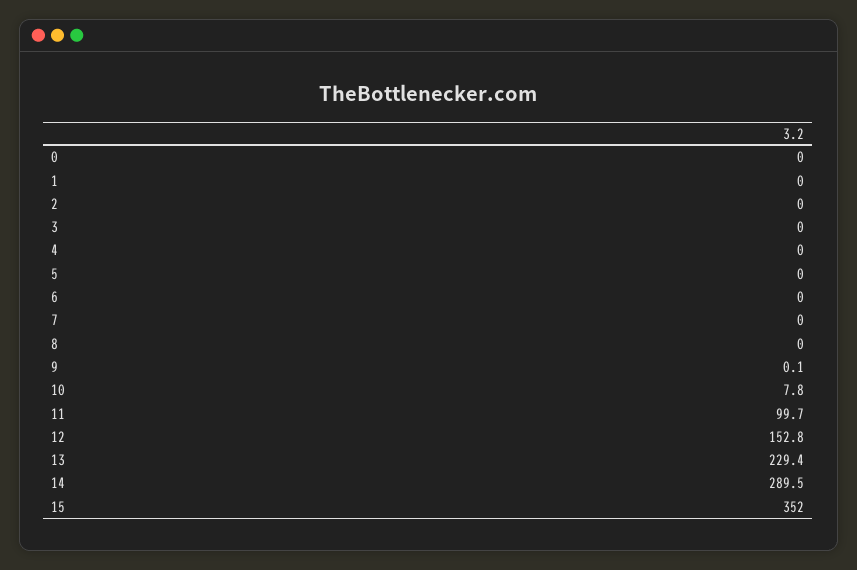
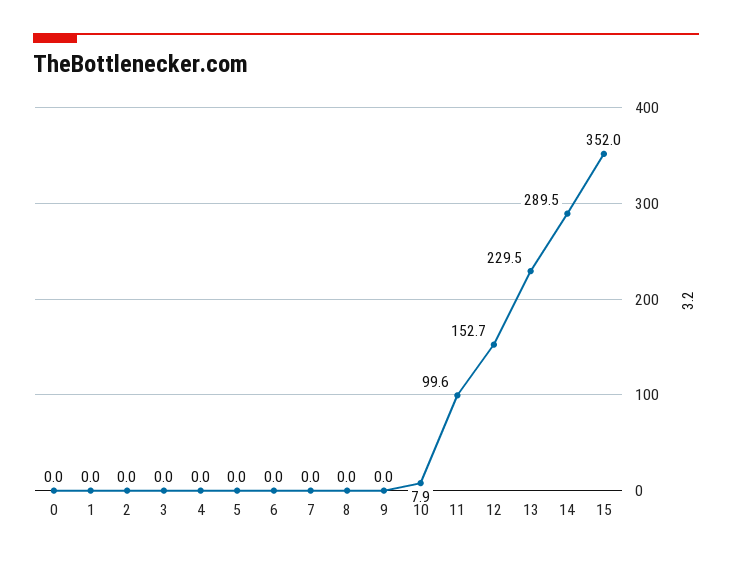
  {
    "0": 0,
    "1": 0,
    "2": 0,
    "3": 0,
    "4": 0,
    "5": 0,
    "6": 0,
    "7": 0,
    "8": 0,
-   "9": 0.1,
+   "9": 0,
-   "10": 7.8,
+   "10": 7.9,
-   "11": 99.7,
+   "11": 99.6,
-   "12": 152.8,
+   "12": 152.7,
-   "13": 229.4,
+   "13": 229.5,
    "14": 289.5,
    "15": 352
  }

